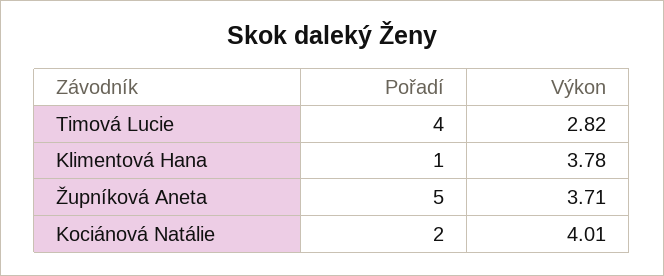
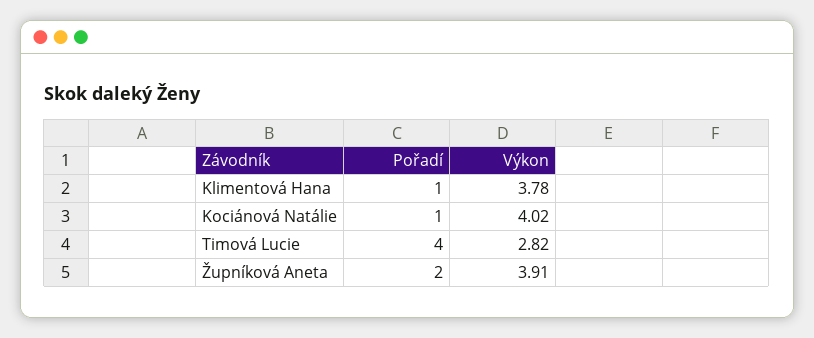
  {
    "Pořadí": {
      "Timová Lucie": 4,
      "Klimentová Hana": 1,
-     "Župníková Aneta": 5,
+     "Župníková Aneta": 2,
-     "Kociánová Natálie": 2
+     "Kociánová Natálie": 1
    },
    "Výkon": {
      "Timová Lucie": 2.82,
      "Klimentová Hana": 3.78,
-     "Župníková Aneta": 3.71,
+     "Župníková Aneta": 3.91,
-     "Kociánová Natálie": 4.01
+     "Kociánová Natálie": 4.02
    }
  }

